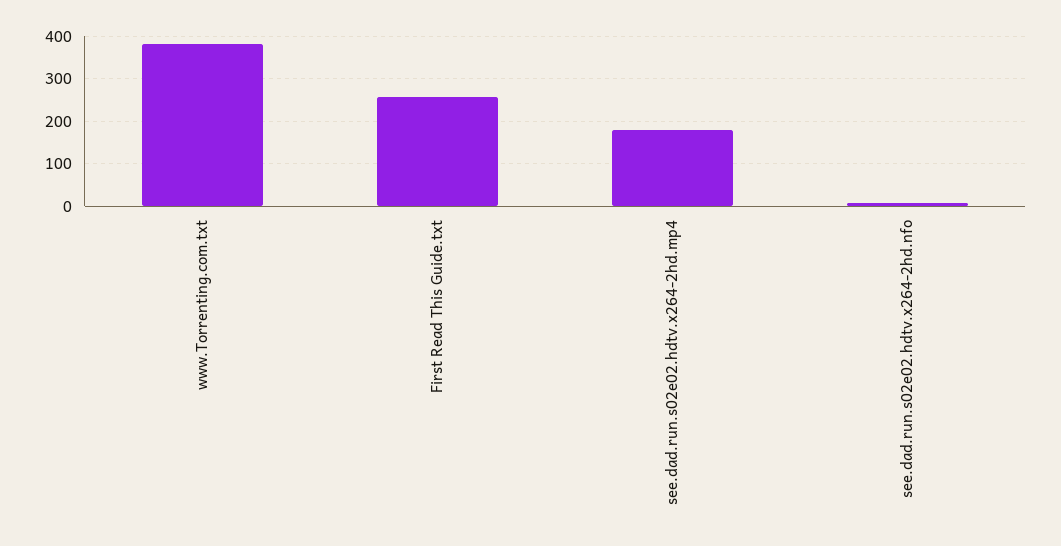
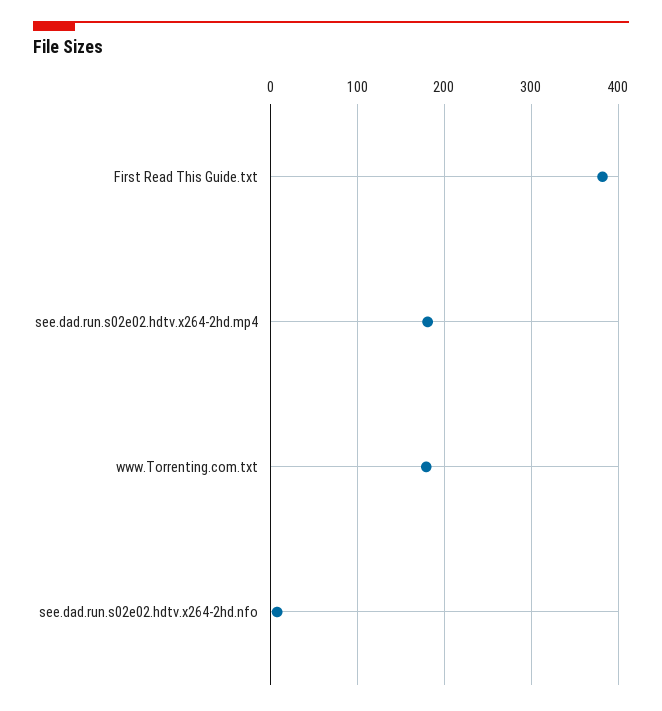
  {
-   "www.Torrenting.com.txt": 380,
+   "www.Torrenting.com.txt": 180,
-   "First Read This Guide.txt": 260,
+   "First Read This Guide.txt": 380,
    "see.dad.run.s02e02.hdtv.x264-2hd.mp4": 180,
    "see.dad.run.s02e02.hdtv.x264-2hd.nfo": 10
  }

